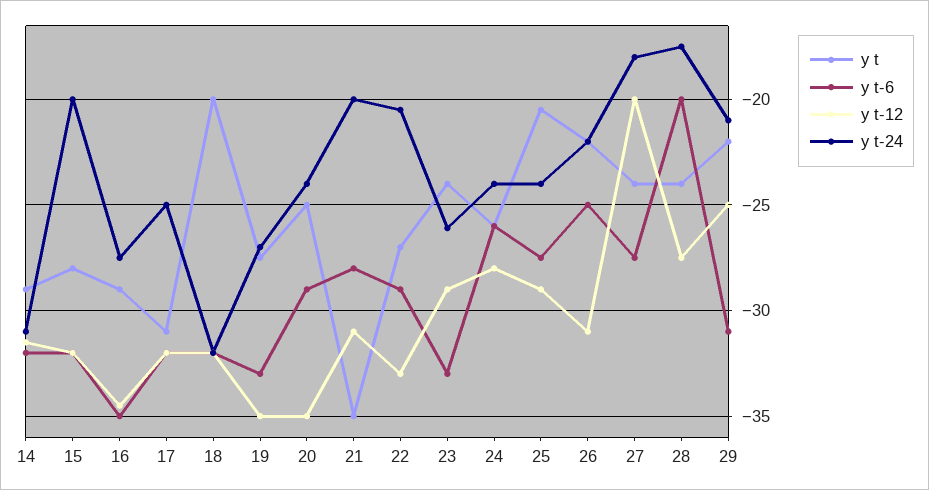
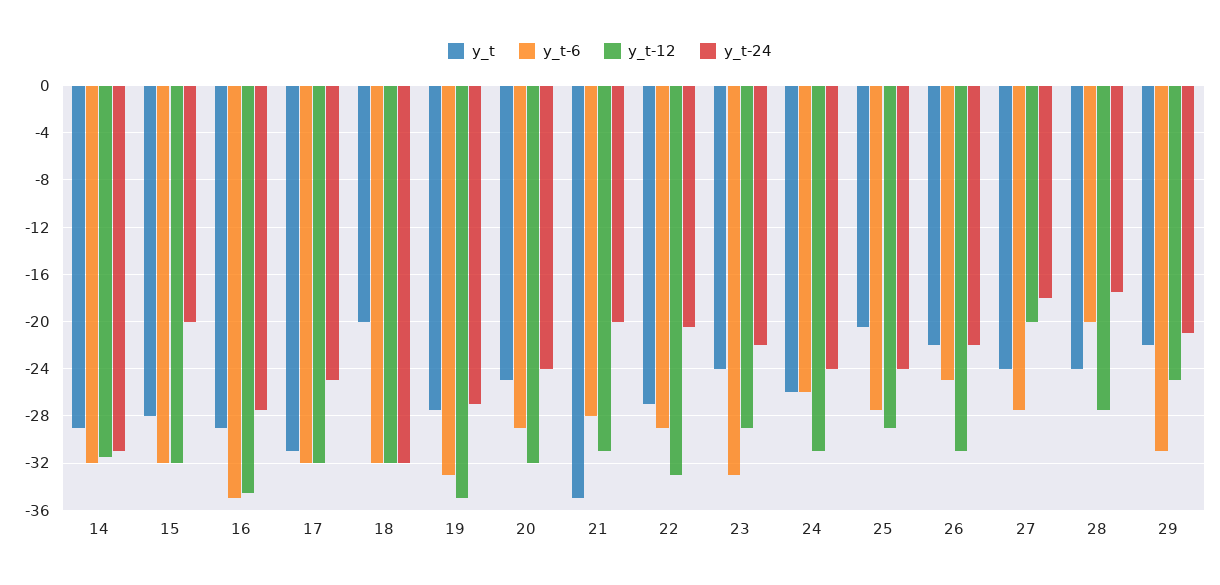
  {
    "y t": {
      "14": -29,
      "15": -28,
      "16": -29,
      "17": -31,
      "18": -20,
      "19": -27.5,
      "20": -25,
      "21": -35,
      "22": -27,
      "23": -24,
      "24": -26,
      "25": -20.5,
      "26": -22,
      "27": -24,
      "28": -24,
      "29": -22
    },
    "y t-6": {
      "14": -32,
      "15": -32,
      "16": -35,
      "17": -32,
      "18": -32,
      "19": -33,
      "20": -29,
      "21": -28,
      "22": -29,
      "23": -33,
      "24": -26,
      "25": -27.5,
      "26": -25,
      "27": -27.5,
      "28": -20,
      "29": -31
    },
    "y t-12": {
      "14": -31.5,
      "15": -32,
      "16": -34.5,
      "17": -32,
      "18": -32,
      "19": -35,
-     "20": -35,
+     "20": -32,
      "21": -31,
      "22": -33,
      "23": -29,
-     "24": -28,
+     "24": -31,
      "25": -29,
      "26": -31,
      "27": -20,
      "28": -27.5,
      "29": -25
    },
    "y t-24": {
      "14": -31,
      "15": -20,
      "16": -27.5,
      "17": -25,
      "18": -32,
      "19": -27,
      "20": -24,
      "21": -20,
      "22": -20.5,
-     "23": -26,
+     "23": -22,
      "24": -24,
      "25": -24,
      "26": -22,
      "27": -18,
      "28": -17.5,
      "29": -21
    }
  }

